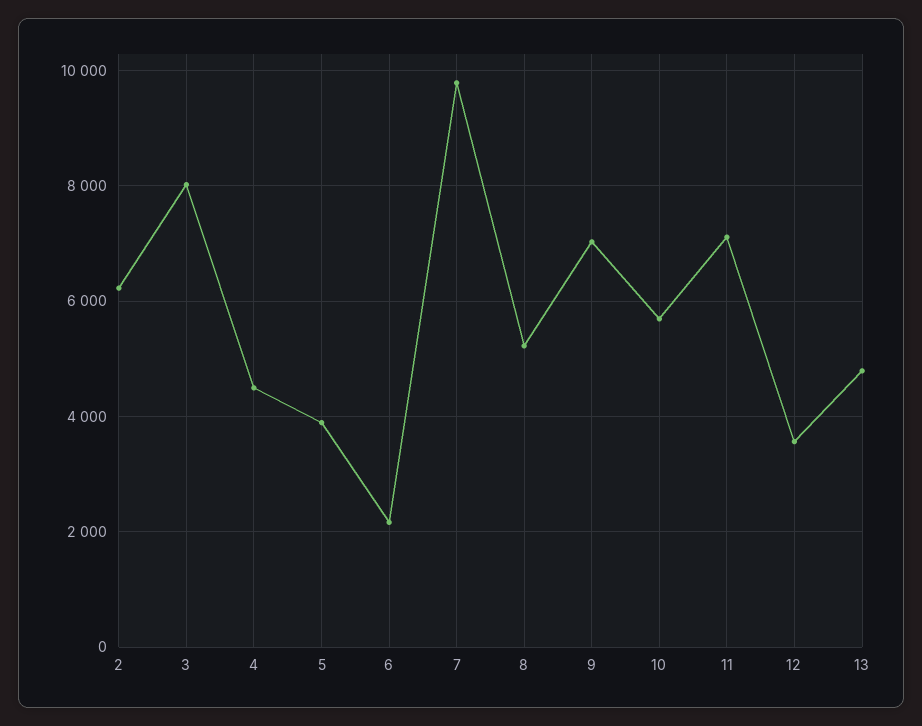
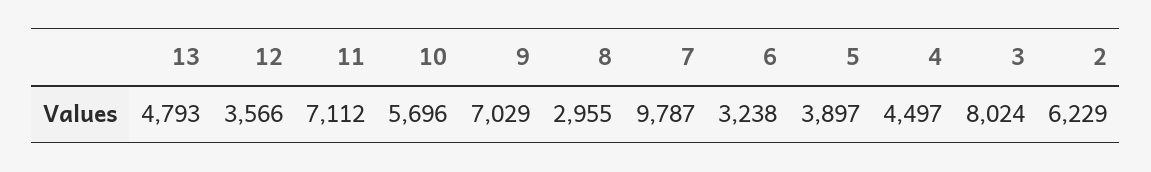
  {
    "2": 6229,
    "3": 8024,
    "4": 4497,
    "5": 3897,
-   "6": 2200,
+   "6": 3238,
    "7": 9787,
-   "8": 5200,
+   "8": 2955,
    "9": 7029,
    "10": 5696,
    "11": 7112,
    "12": 3566,
    "13": 4793
  }

